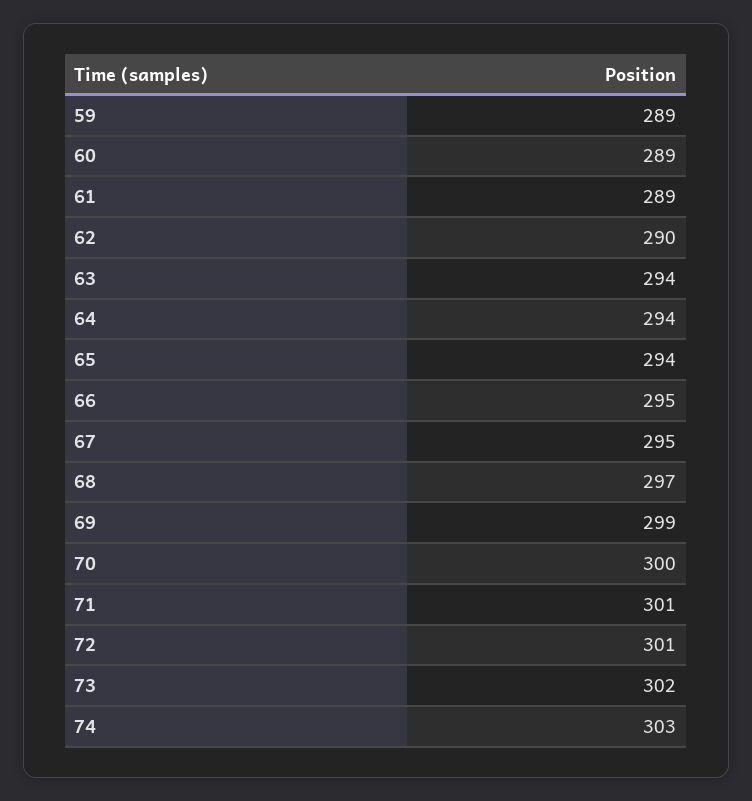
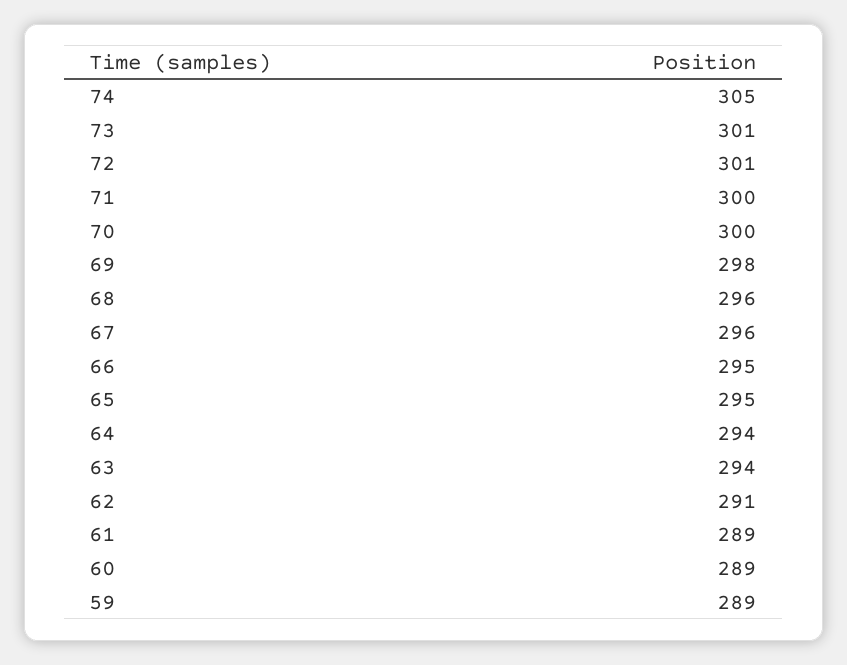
  {
    "59": 289,
    "60": 289,
    "61": 289,
-   "62": 290,
+   "62": 291,
    "63": 294,
    "64": 294,
-   "65": 294,
+   "65": 295,
    "66": 295,
-   "67": 295,
+   "67": 296,
-   "68": 297,
+   "68": 296,
-   "69": 299,
+   "69": 298,
    "70": 300,
-   "71": 301,
+   "71": 300,
    "72": 301,
-   "73": 302,
+   "73": 301,
-   "74": 303
+   "74": 305
  }

